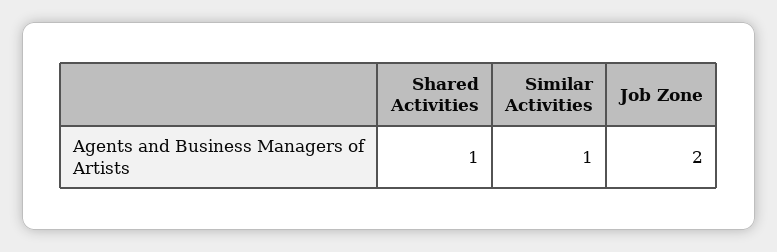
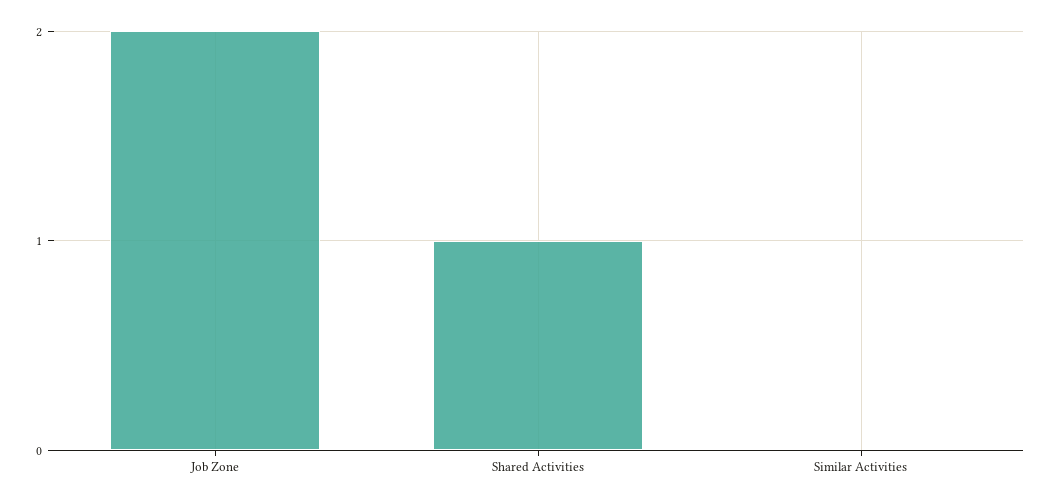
  {
    "Shared Activities": 1,
-   "Similar Activities": 1,
+   "Similar Activities": 0,
    "Job Zone": 2
  }

